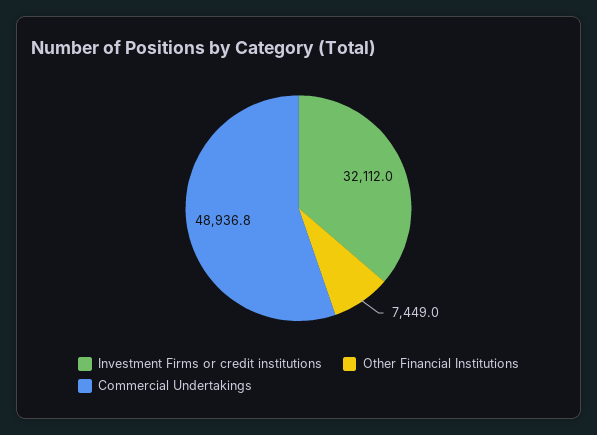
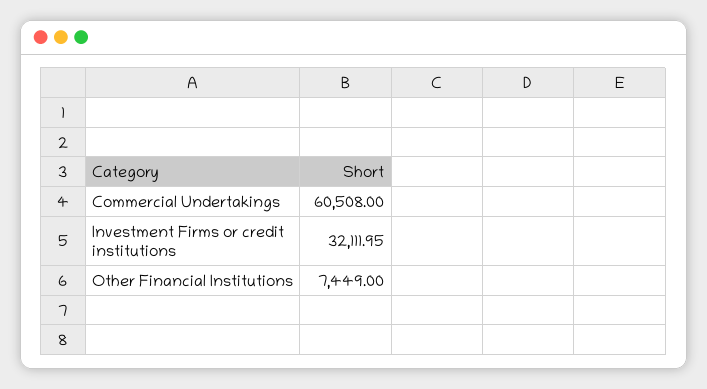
  {
    "Investment Firms or credit institutions": 32111.95,
    "Other Financial Institutions": 7449,
-   "Commercial Undertakings": 48936.8
+   "Commercial Undertakings": 60508
  }

